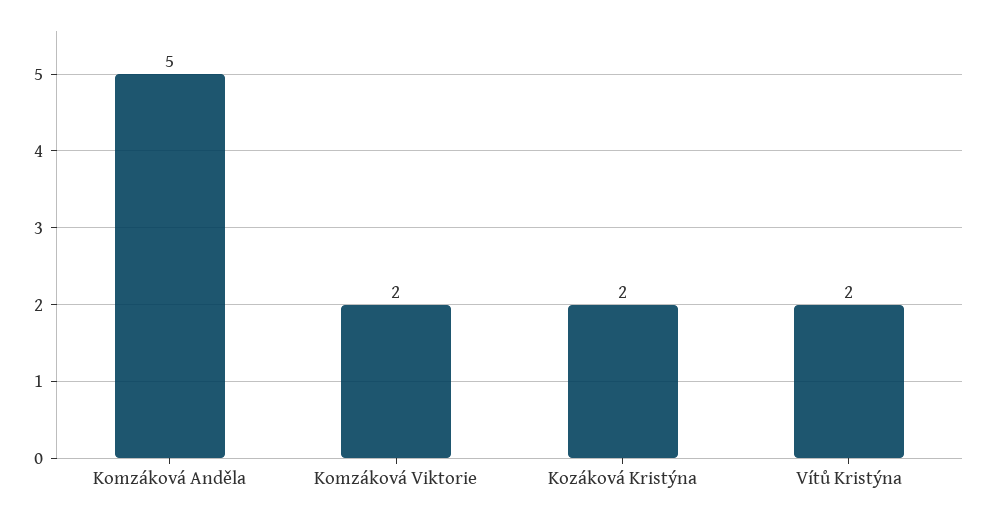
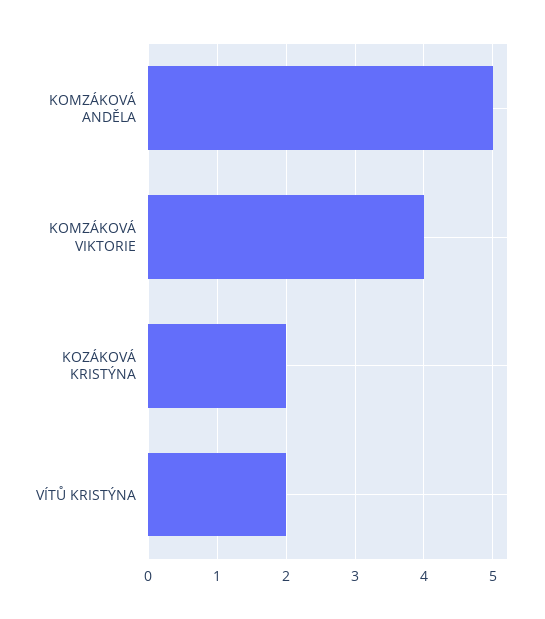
  {
    "Komzáková Anděla": 5,
-   "Komzáková Viktorie": 2,
+   "Komzáková Viktorie": 4,
    "Kozáková Kristýna": 2,
    "Vítů Kristýna": 2
  }

